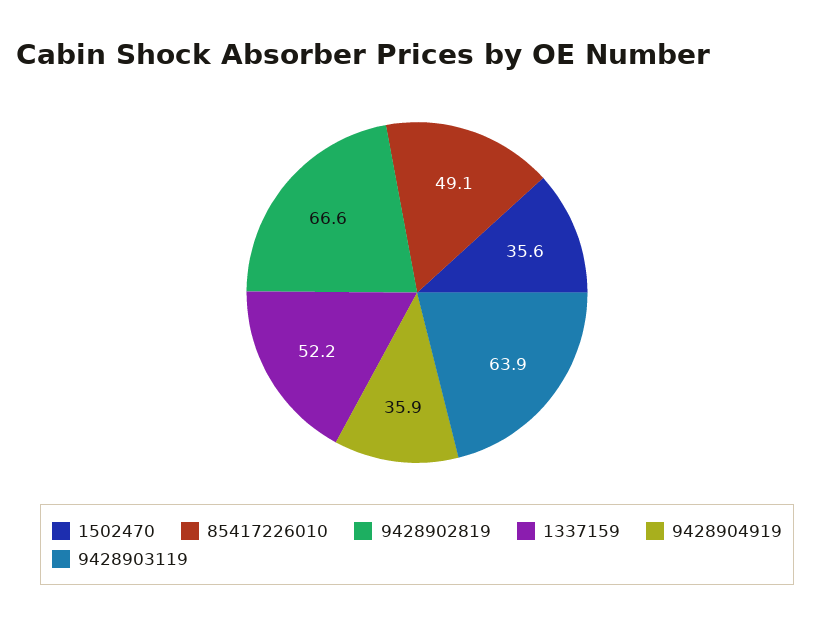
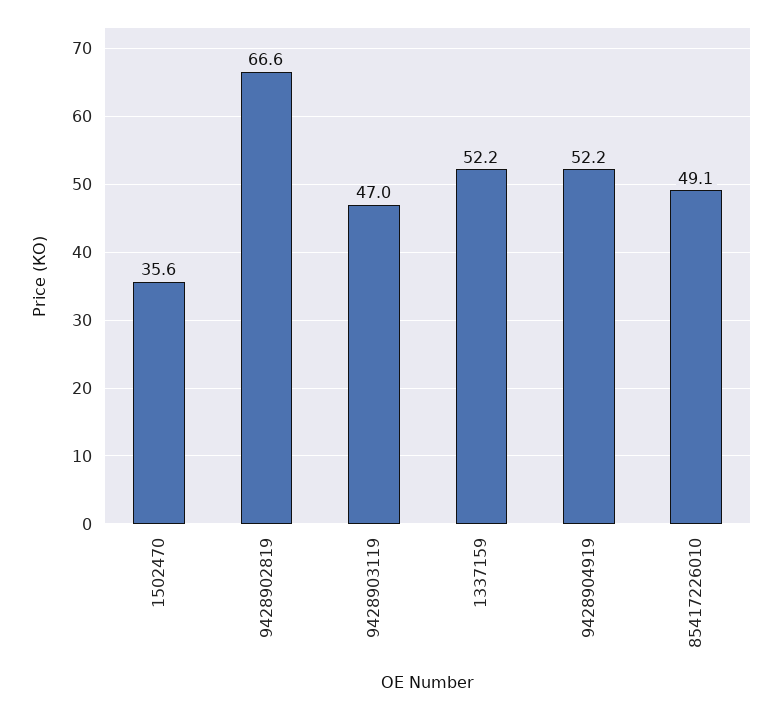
  {
    "1502470": 35.6,
    "85417226010": 49.1,
    "9428902819": 66.6,
    "1337159": 52.2,
-   "9428904919": 35.9,
+   "9428904919": 52.2,
-   "9428903119": 63.9
+   "9428903119": 47
  }

